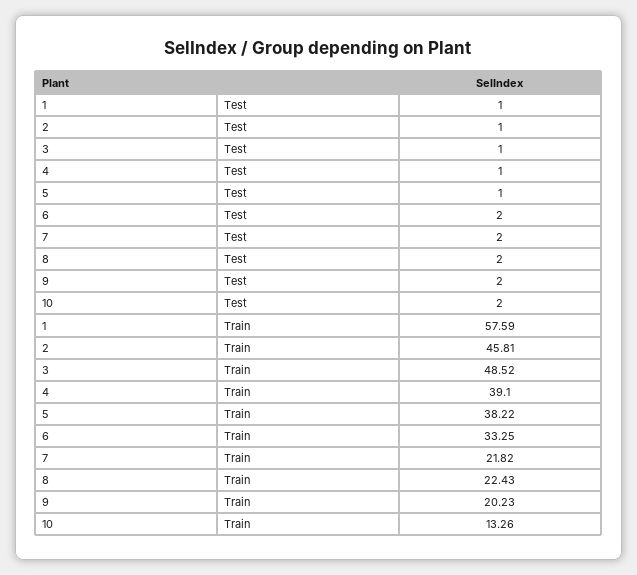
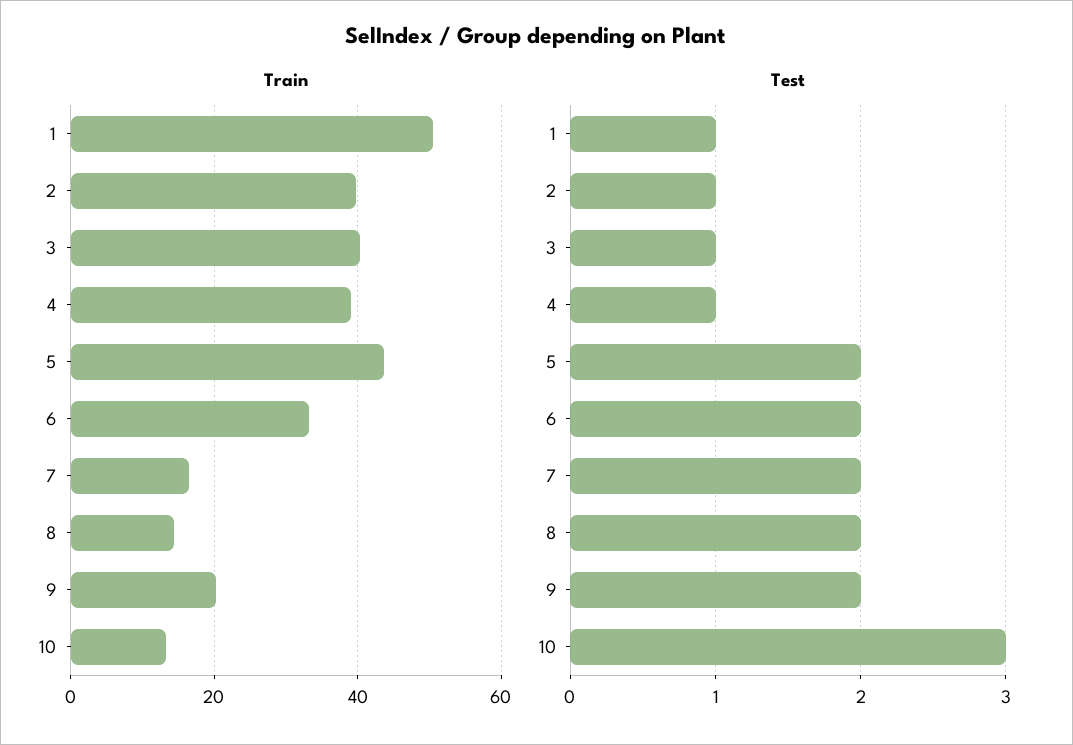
  {
    "Test": {
      "1": 1,
      "2": 1,
      "3": 1,
      "4": 1,
-     "5": 1,
+     "5": 2,
      "6": 2,
      "7": 2,
      "8": 2,
      "9": 2,
-     "10": 2
+     "10": 3
    },
    "Train": {
-     "1": 57.59,
+     "1": 50,
-     "2": 45.81,
+     "2": 40,
-     "3": 48.52,
+     "3": 40,
      "4": 39.1,
-     "5": 38.22,
+     "5": 44,
      "6": 33.25,
-     "7": 21.82,
+     "7": 16,
-     "8": 22.43,
+     "8": 14,
      "9": 20.23,
      "10": 13.26
    }
  }

